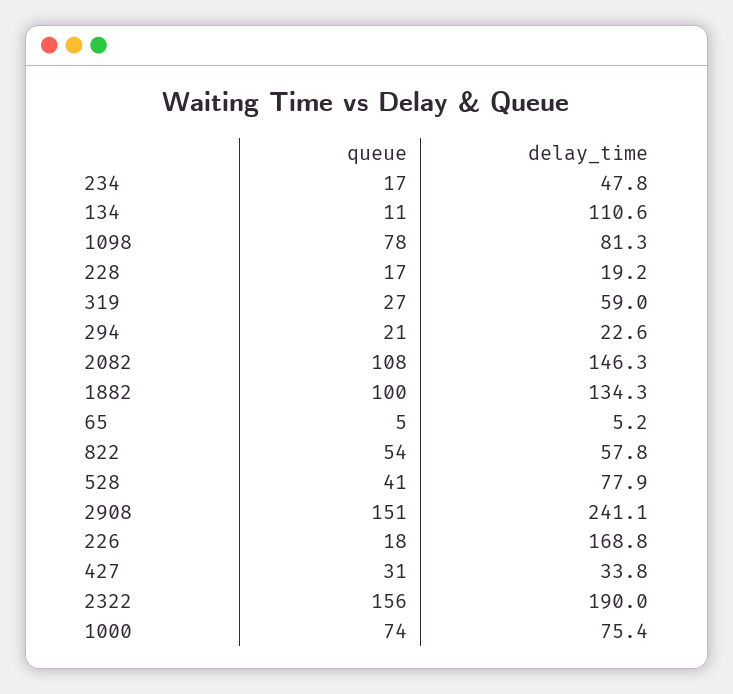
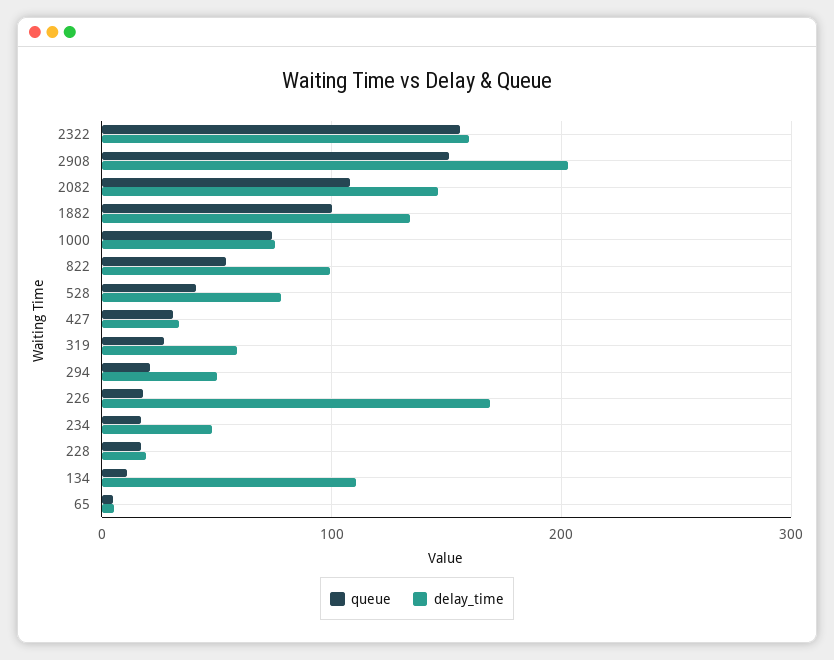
  {
    "queue": {
      "234": 17,
      "134": 11,
-     "1098": 78,
      "228": 17,
      "319": 27,
      "294": 21,
      "2082": 108,
      "1882": 100,
      "65": 5,
      "822": 54,
      "528": 41,
      "2908": 151,
      "226": 18,
      "427": 31,
      "2322": 156,
      "1000": 74
    },
    "delay_time": {
      "234": 47.8,
      "134": 110.6,
-     "1098": 81.3,
      "228": 19.2,
      "319": 59,
-     "294": 22.6,
+     "294": 50,
      "2082": 146.3,
      "1882": 134.3,
      "65": 5.2,
-     "822": 57.8,
+     "822": 100,
      "528": 77.9,
-     "2908": 241.1,
+     "2908": 200,
      "226": 168.8,
      "427": 33.8,
-     "2322": 190,
+     "2322": 160,
      "1000": 75.4
    }
  }

